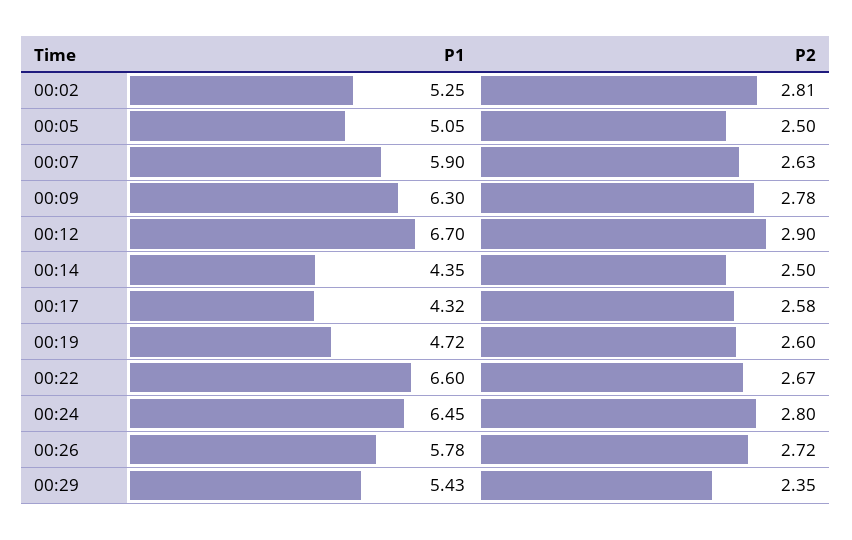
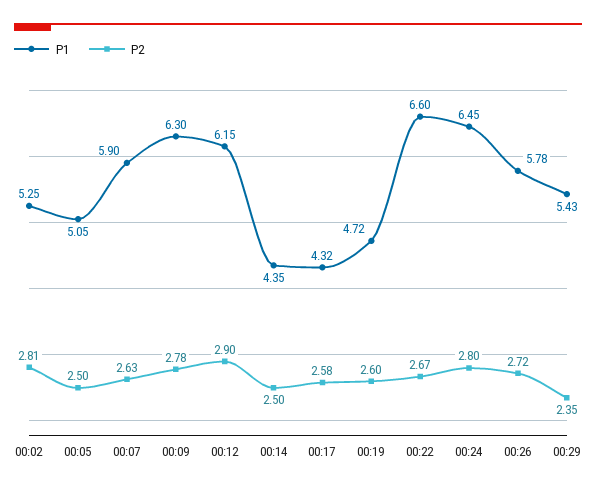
  {
    "P1": {
      "00:02": 5.25,
      "00:05": 5.05,
      "00:07": 5.9,
      "00:09": 6.3,
-     "00:12": 6.7,
+     "00:12": 6.15,
      "00:14": 4.35,
      "00:17": 4.32,
      "00:19": 4.72,
      "00:22": 6.6,
      "00:24": 6.45,
      "00:26": 5.78,
      "00:29": 5.43
    },
    "P2": {
      "00:02": 2.81,
      "00:05": 2.5,
      "00:07": 2.63,
      "00:09": 2.78,
      "00:12": 2.9,
      "00:14": 2.5,
      "00:17": 2.58,
      "00:19": 2.6,
      "00:22": 2.67,
      "00:24": 2.8,
      "00:26": 2.72,
      "00:29": 2.35
    }
  }

